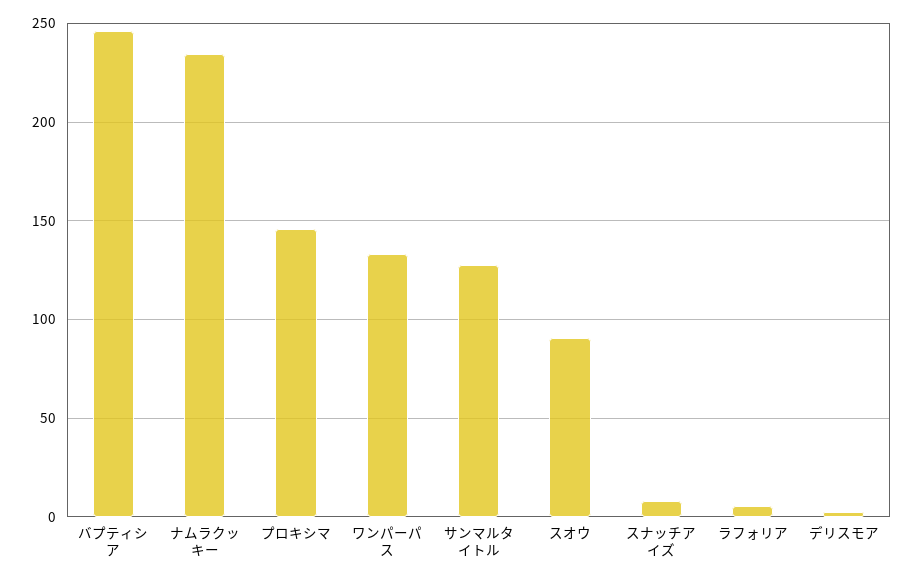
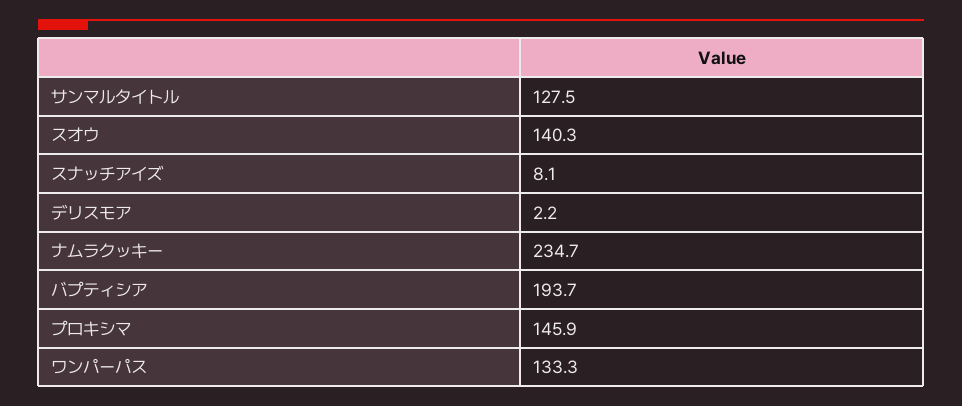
  {
-   "バプティシア": 245,
+   "バプティシア": 193.7,
    "ナムラクッキー": 234.7,
    "プロキシマ": 145.9,
    "ワンパーパス": 133.3,
    "サンマルタイトル": 127.5,
-   "スオウ": 90,
+   "スオウ": 140.3,
    "スナッチアイズ": 8.1,
-   "ラフォリア": 5,
    "デリスモア": 2.2
  }

